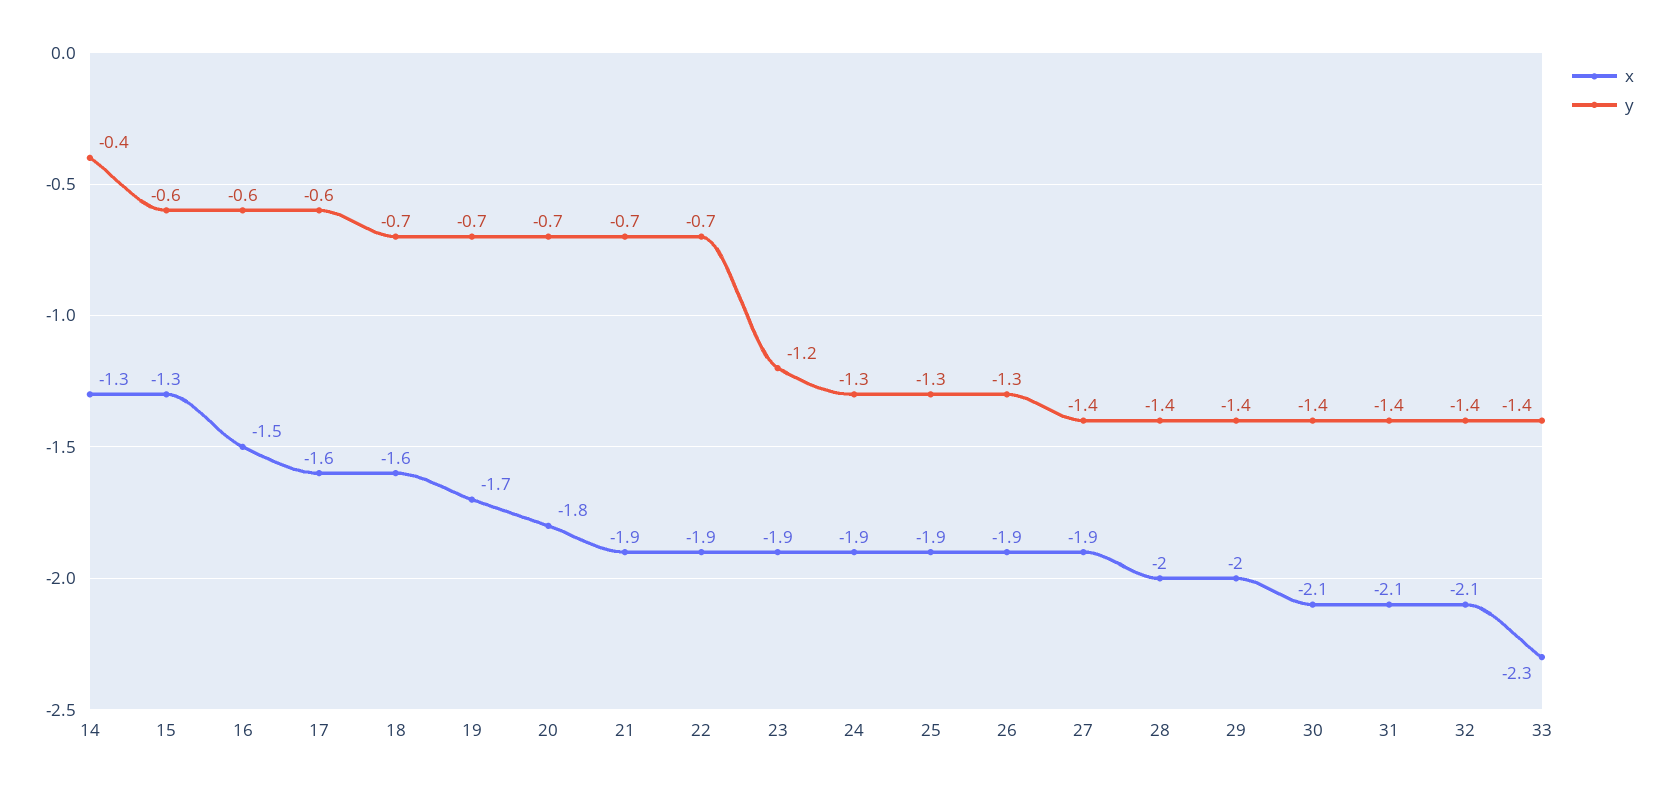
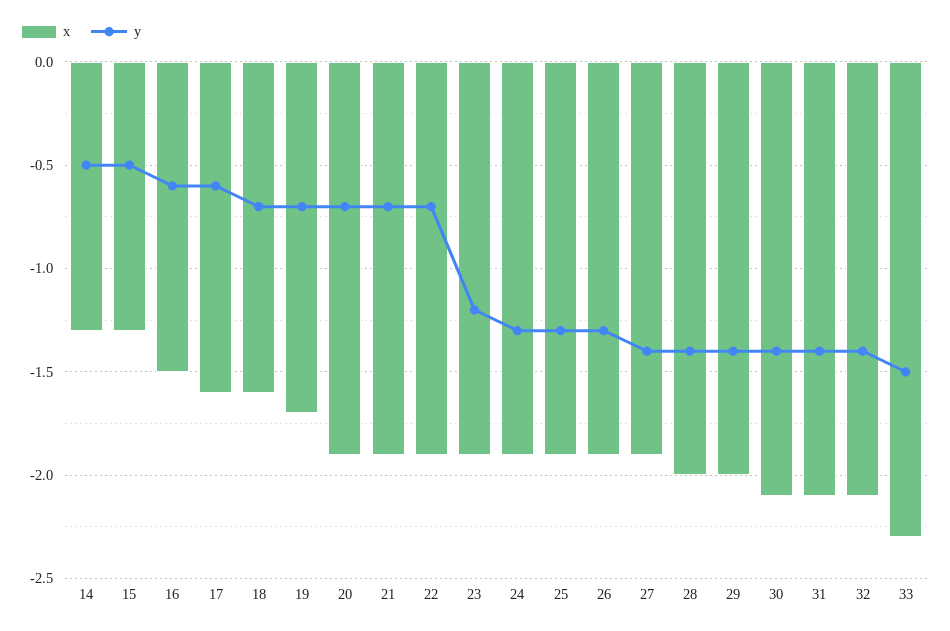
  {
    "x": {
      "14": -1.3,
      "15": -1.3,
      "16": -1.5,
      "17": -1.6,
      "18": -1.6,
      "19": -1.7,
-     "20": -1.8,
+     "20": -1.9,
      "21": -1.9,
      "22": -1.9,
      "23": -1.9,
      "24": -1.9,
      "25": -1.9,
      "26": -1.9,
      "27": -1.9,
      "28": -2,
      "29": -2,
      "30": -2.1,
      "31": -2.1,
      "32": -2.1,
      "33": -2.3
    },
    "y": {
-     "14": -0.4,
+     "14": -0.5,
-     "15": -0.6,
+     "15": -0.5,
      "16": -0.6,
      "17": -0.6,
      "18": -0.7,
      "19": -0.7,
      "20": -0.7,
      "21": -0.7,
      "22": -0.7,
      "23": -1.2,
      "24": -1.3,
      "25": -1.3,
      "26": -1.3,
      "27": -1.4,
      "28": -1.4,
      "29": -1.4,
      "30": -1.4,
      "31": -1.4,
      "32": -1.4,
-     "33": -1.4
+     "33": -1.5
    }
  }

